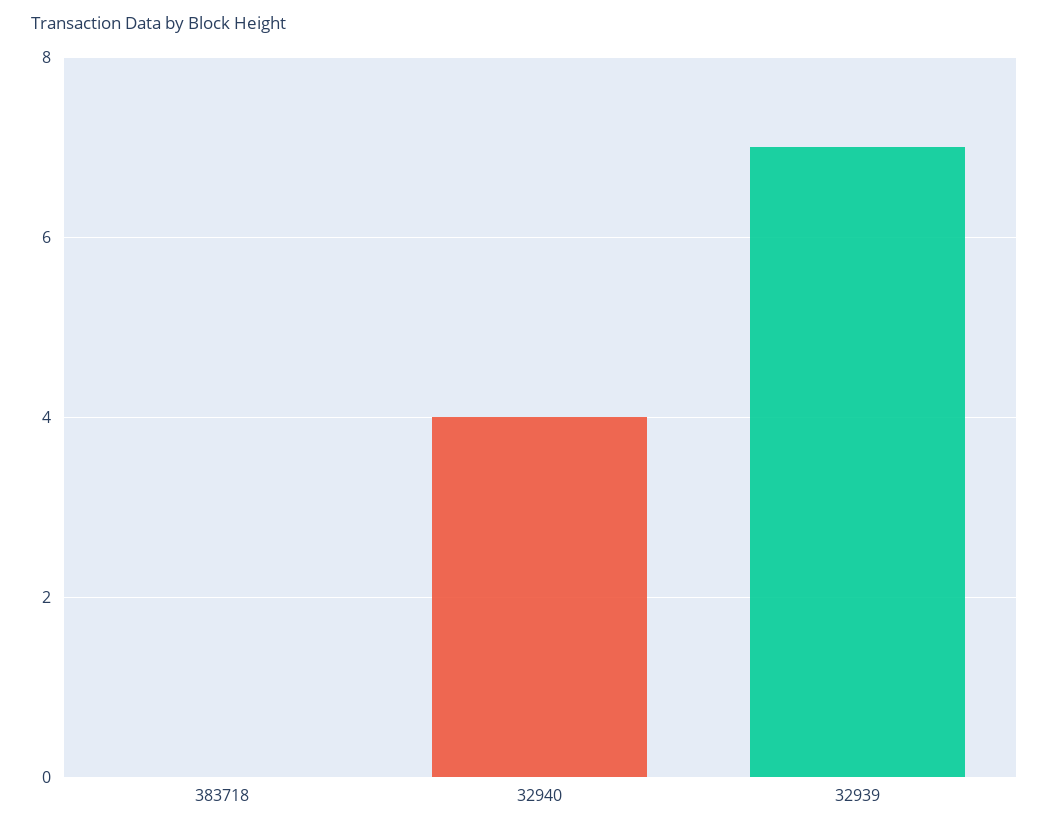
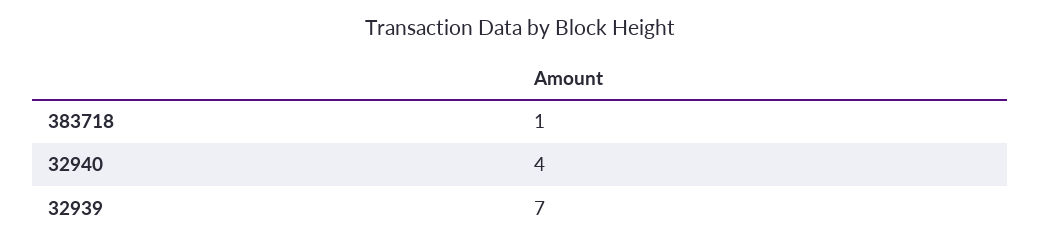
  {
-   "383718": 0,
+   "383718": 1,
    "32940": 4,
    "32939": 7
  }

